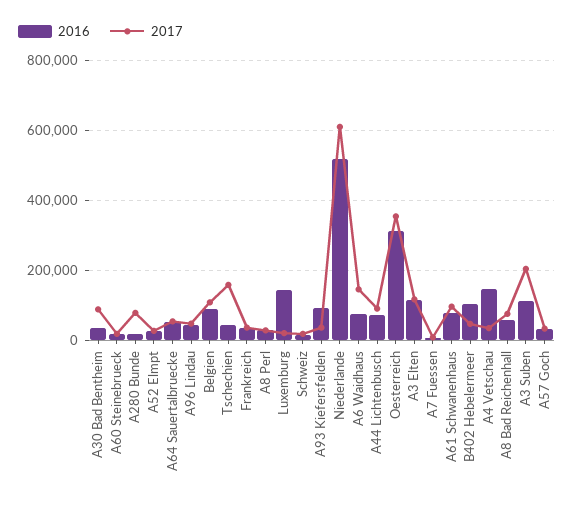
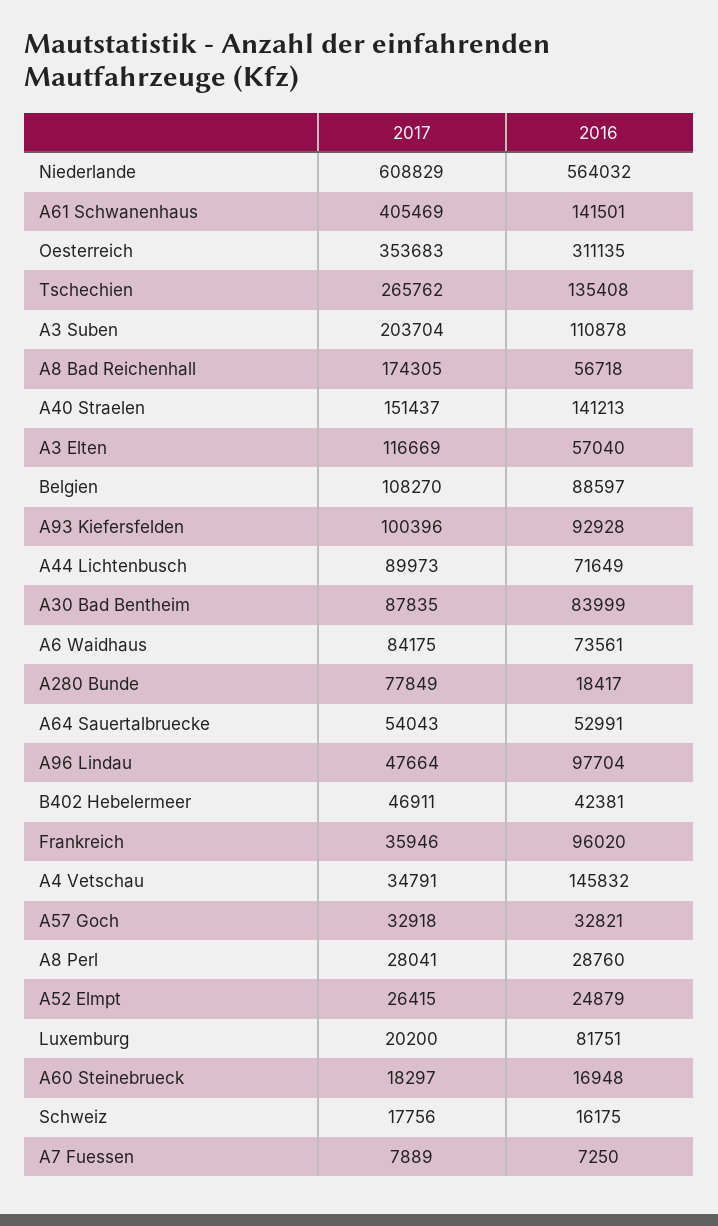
  {
    "2016": {
-     "A30 Bad Bentheim": 40000,
+     "A30 Bad Bentheim": 83999,
      "A60 Steinebrueck": 16948,
      "A280 Bunde": 18417,
      "A52 Elmpt": 24879,
      "A64 Sauertalbruecke": 52991,
-     "A96 Lindau": 40000,
+     "A96 Lindau": 97704,
      "Belgien": 88597,
-     "Tschechien": 40000,
+     "Tschechien": 135408,
-     "Frankreich": 40000,
+     "Frankreich": 96020,
      "A8 Perl": 28760,
-     "Luxemburg": 140000,
+     "Luxemburg": 81751,
      "Schweiz": 16175,
      "A93 Kiefersfelden": 92928,
-     "Niederlande": 520000,
+     "Niederlande": 564032,
      "A6 Waidhaus": 73561,
      "A44 Lichtenbusch": 71649,
      "Oesterreich": 311135,
-     "A3 Elten": 120000,
+     "A3 Elten": 57040,
      "A7 Fuessen": 7250,
-     "A61 Schwanenhaus": 80000,
+     "A61 Schwanenhaus": 141501,
-     "B402 Hebelermeer": 100000,
+     "B402 Hebelermeer": 42381,
      "A4 Vetschau": 145832,
      "A8 Bad Reichenhall": 56718,
      "A3 Suben": 110878,
-     "A57 Goch": 32821
+     "A57 Goch": 32821,
+     "A40 Straelen": 141213
    },
    "2017": {
      "A30 Bad Bentheim": 87835,
      "A60 Steinebrueck": 18297,
      "A280 Bunde": 77849,
      "A52 Elmpt": 26415,
      "A64 Sauertalbruecke": 54043,
      "A96 Lindau": 47664,
      "Belgien": 108270,
-     "Tschechien": 160000,
+     "Tschechien": 265762,
      "Frankreich": 35946,
      "A8 Perl": 28041,
      "Luxemburg": 20200,
      "Schweiz": 17756,
-     "A93 Kiefersfelden": 40000,
+     "A93 Kiefersfelden": 100396,
      "Niederlande": 608829,
-     "A6 Waidhaus": 140000,
+     "A6 Waidhaus": 84175,
      "A44 Lichtenbusch": 89973,
      "Oesterreich": 353683,
      "A3 Elten": 116669,
      "A7 Fuessen": 7889,
-     "A61 Schwanenhaus": 100000,
+     "A61 Schwanenhaus": 405469,
      "B402 Hebelermeer": 46911,
      "A4 Vetschau": 34791,
-     "A8 Bad Reichenhall": 80000,
+     "A8 Bad Reichenhall": 174305,
      "A3 Suben": 203704,
-     "A57 Goch": 32918
+     "A57 Goch": 32918,
+     "A40 Straelen": 151437
    }
  }

